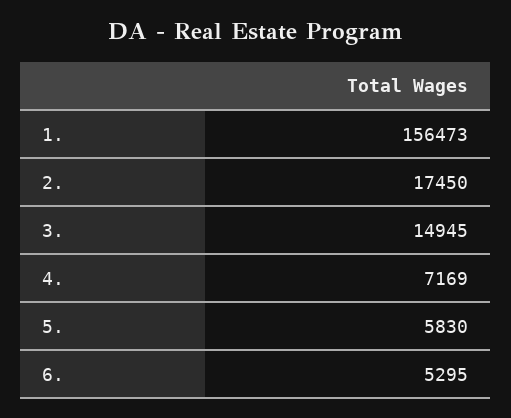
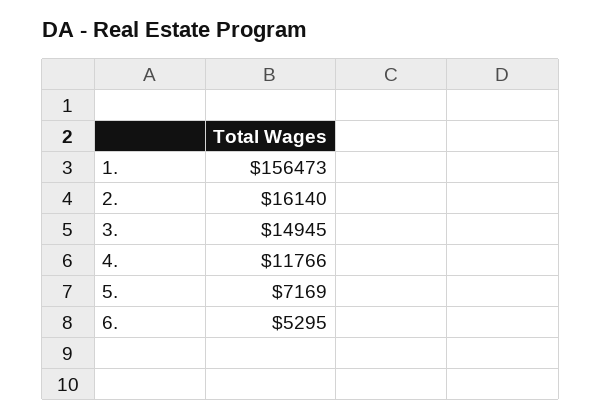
  {
    "1.": 156473,
-   "2.": 17450,
+   "2.": 16140,
    "3.": 14945,
-   "4.": 7169,
+   "4.": 11766,
-   "5.": 5830,
+   "5.": 7169,
    "6.": 5295
  }

